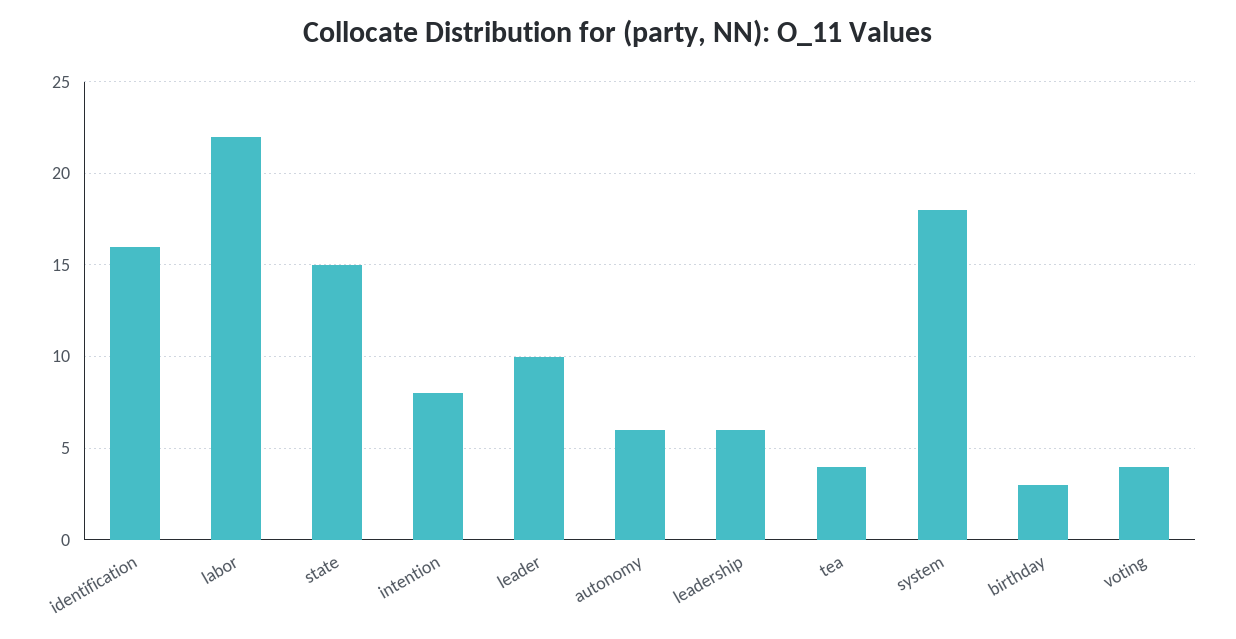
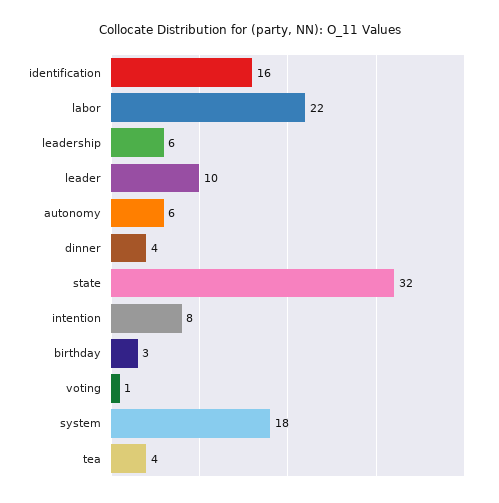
  {
    "identification": 16,
    "labor": 22,
-   "state": 15,
+   "state": 32,
    "intention": 8,
    "leader": 10,
    "autonomy": 6,
    "leadership": 6,
    "tea": 4,
    "system": 18,
    "birthday": 3,
-   "voting": 4
+   "voting": 1,
+   "dinner": 4
  }

